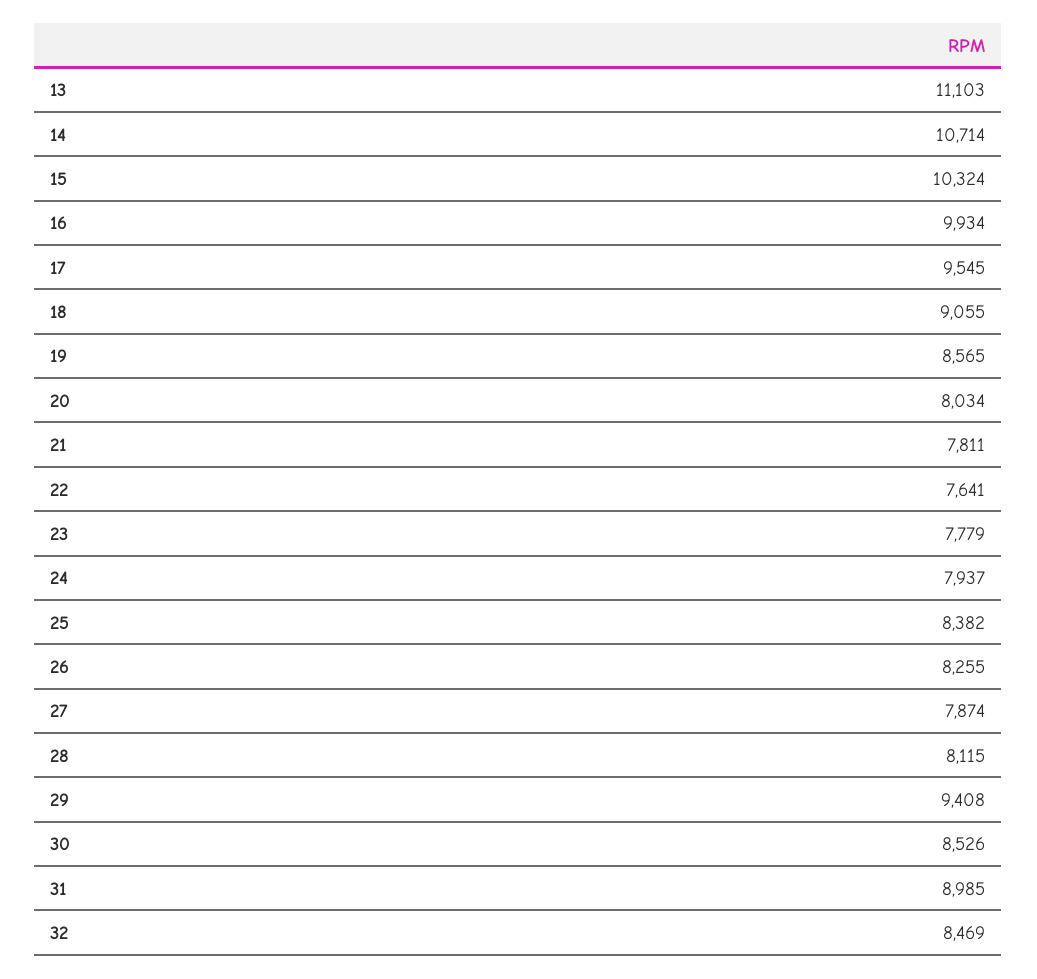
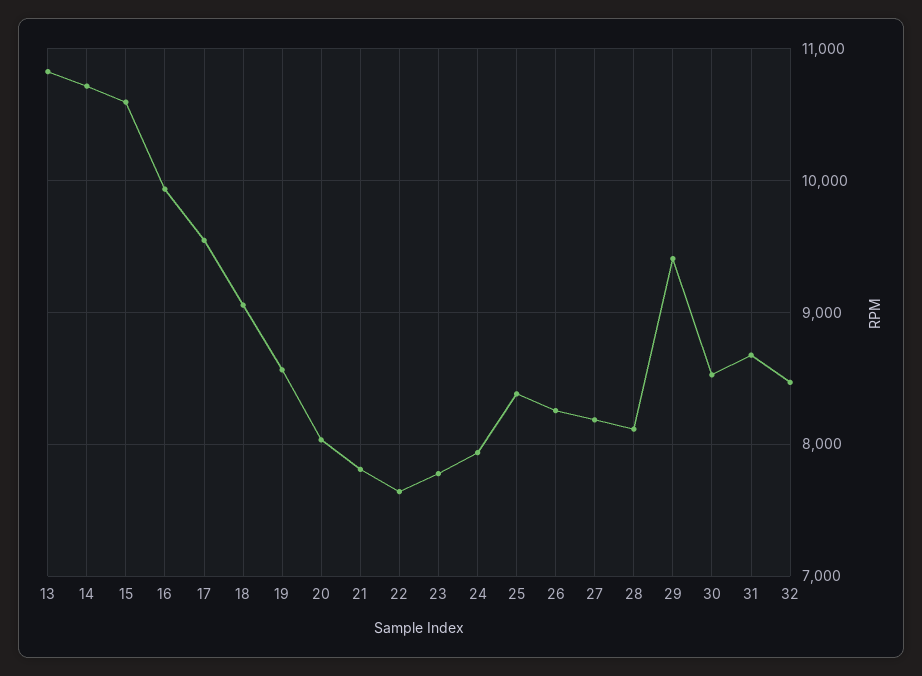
  {
-   "13": 11103,
+   "13": 10800,
    "14": 10714,
-   "15": 10324,
+   "15": 10600,
    "16": 9934,
    "17": 9545,
    "18": 9055,
    "19": 8565,
    "20": 8034,
    "21": 7811,
    "22": 7641,
    "23": 7779,
    "24": 7937,
    "25": 8382,
    "26": 8255,
-   "27": 7874,
+   "27": 8200,
    "28": 8115,
    "29": 9408,
    "30": 8526,
-   "31": 8985,
+   "31": 8700,
    "32": 8469
  }

